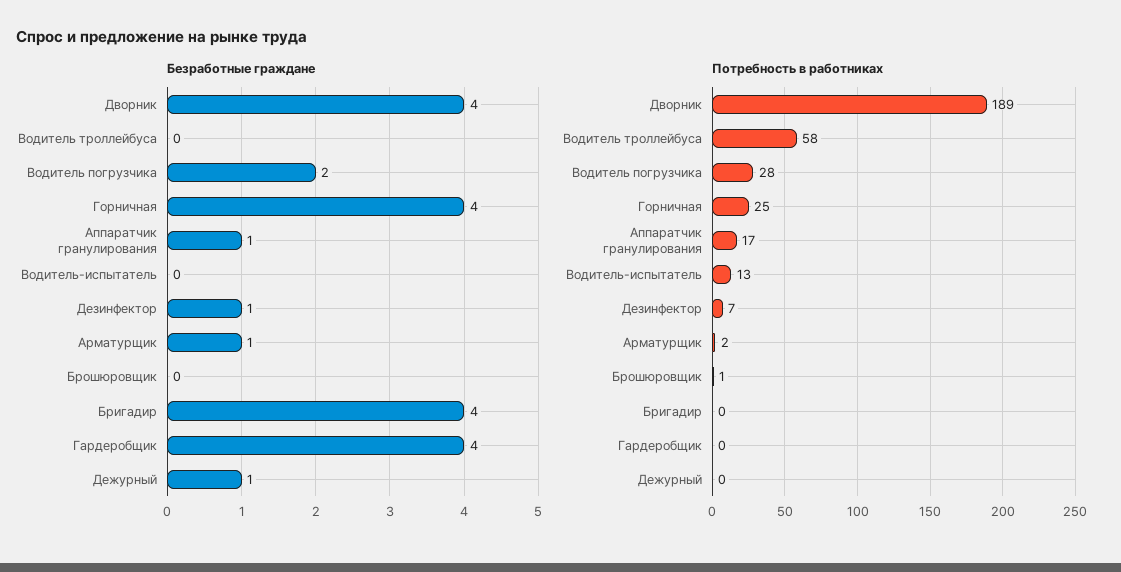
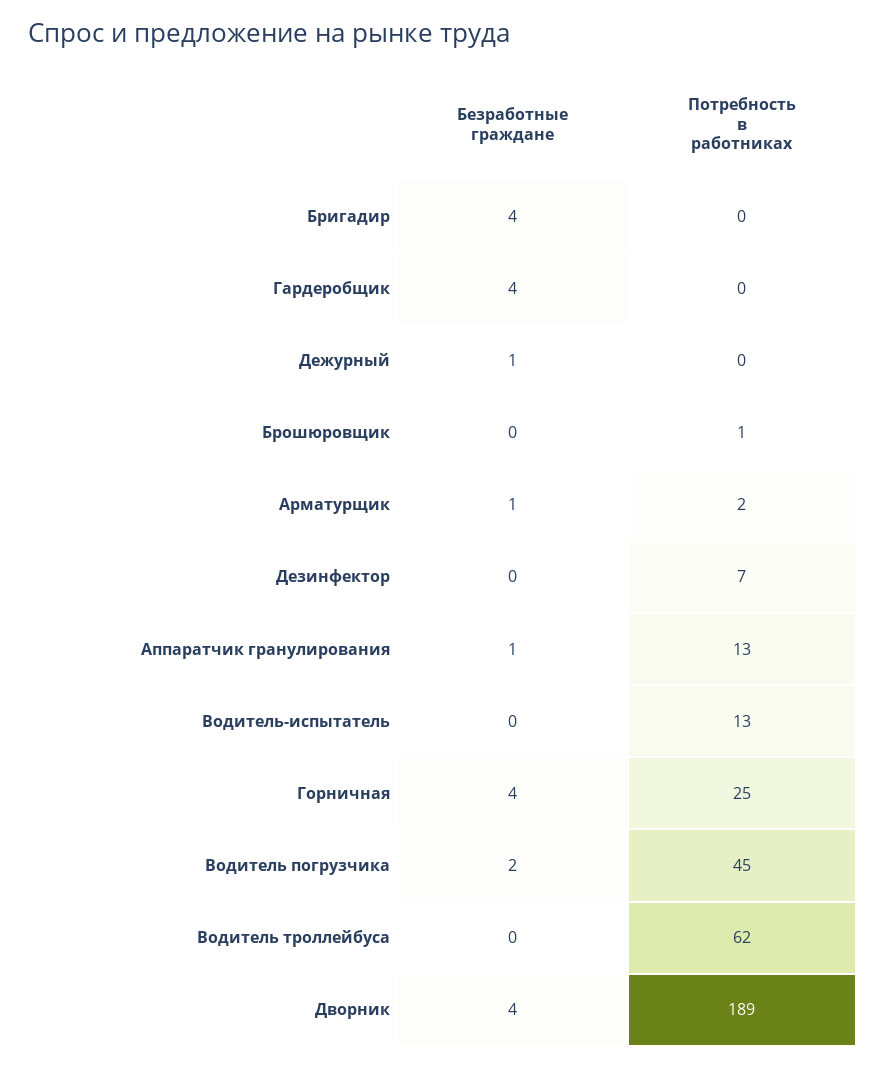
  {
    "Безработные граждане": {
      "Дворник": 4,
      "Водитель троллейбуса": 0,
      "Водитель погрузчика": 2,
      "Горничная": 4,
      "Аппаратчик гранулирования": 1,
      "Водитель-испытатель": 0,
-     "Дезинфектор": 1,
+     "Дезинфектор": 0,
      "Арматурщик": 1,
      "Брошюровщик": 0,
      "Бригадир": 4,
      "Гардеробщик": 4,
      "Дежурный": 1
    },
    "Потребность в работниках": {
      "Дворник": 189,
-     "Водитель троллейбуса": 58,
+     "Водитель троллейбуса": 62,
-     "Водитель погрузчика": 28,
+     "Водитель погрузчика": 45,
      "Горничная": 25,
-     "Аппаратчик гранулирования": 17,
+     "Аппаратчик гранулирования": 13,
      "Водитель-испытатель": 13,
      "Дезинфектор": 7,
      "Арматурщик": 2,
      "Брошюровщик": 1,
      "Бригадир": 0,
      "Гардеробщик": 0,
      "Дежурный": 0
    }
  }

